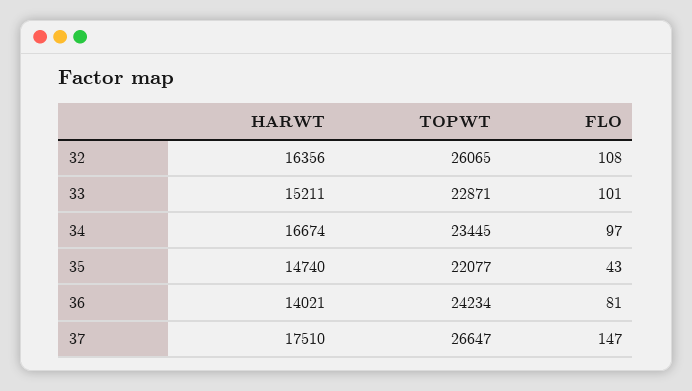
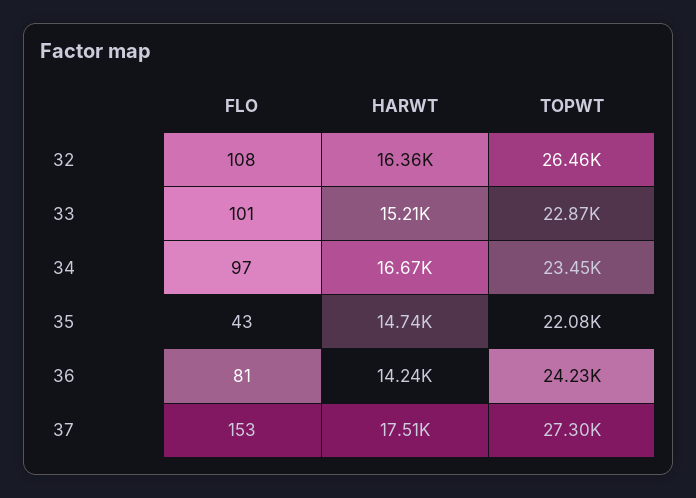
  {
    "HARWT": {
      "32": 16356,
      "33": 15211,
      "34": 16674,
      "35": 14740,
-     "36": 14021,
+     "36": 14240,
      "37": 17510
    },
    "TOPWT": {
-     "32": 26065,
+     "32": 26460,
      "33": 22871,
      "34": 23445,
      "35": 22077,
      "36": 24234,
-     "37": 26647
+     "37": 27300
    },
    "FLO": {
      "32": 108,
      "33": 101,
      "34": 97,
      "35": 43,
      "36": 81,
-     "37": 147
+     "37": 153
    }
  }

